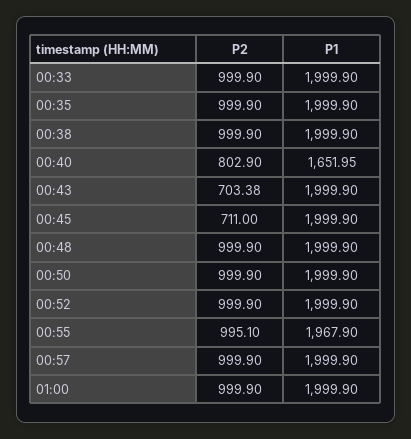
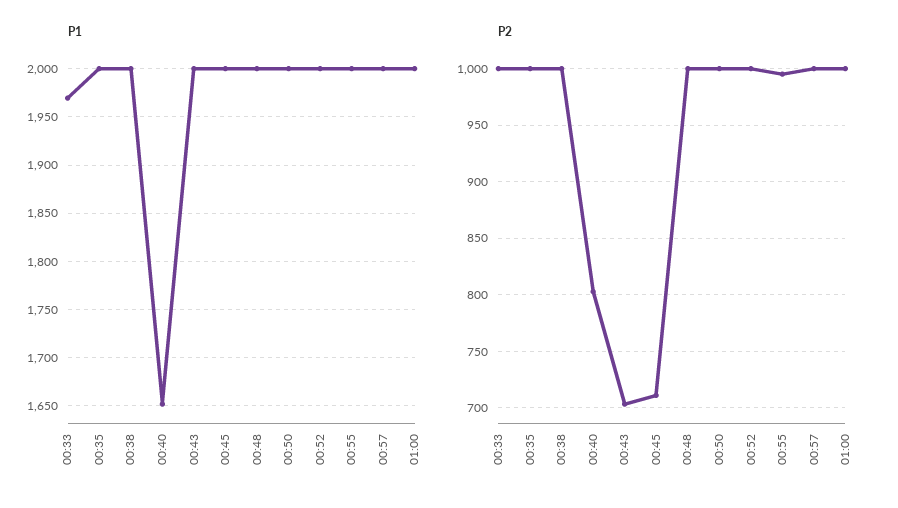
  {
    "P2": {
      "00:33": 999.9,
      "00:35": 999.9,
      "00:38": 999.9,
      "00:40": 802.9,
      "00:43": 703.38,
      "00:45": 711,
      "00:48": 999.9,
      "00:50": 999.9,
      "00:52": 999.9,
      "00:55": 995.1,
      "00:57": 999.9,
      "01:00": 999.9
    },
    "P1": {
-     "00:33": 1999.9,
+     "00:33": 1970,
      "00:35": 1999.9,
      "00:38": 1999.9,
      "00:40": 1651.95,
      "00:43": 1999.9,
      "00:45": 1999.9,
      "00:48": 1999.9,
      "00:50": 1999.9,
      "00:52": 1999.9,
-     "00:55": 1967.9,
+     "00:55": 2000,
      "00:57": 1999.9,
      "01:00": 1999.9
    }
  }

